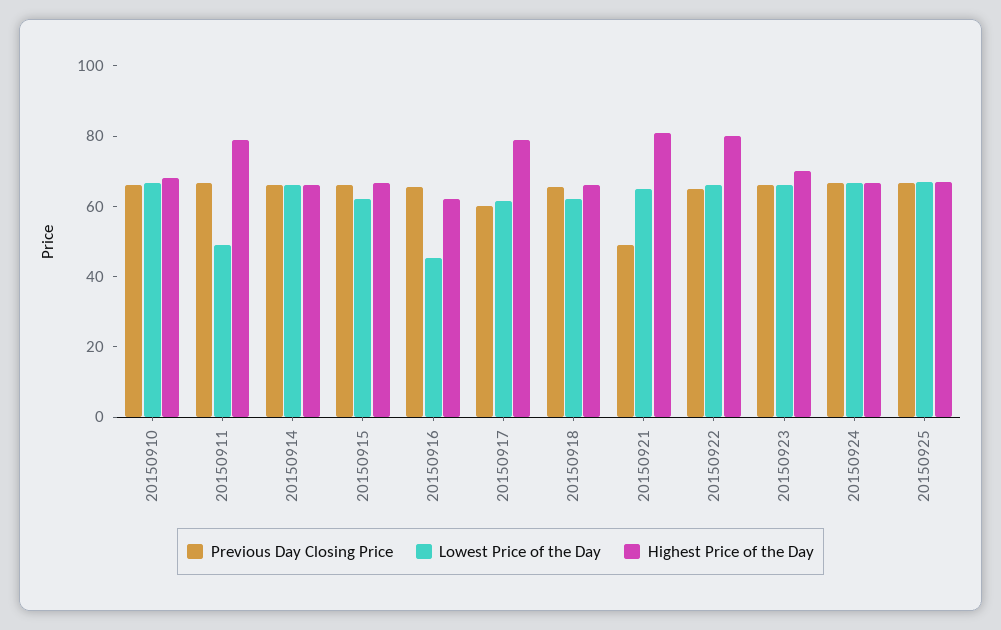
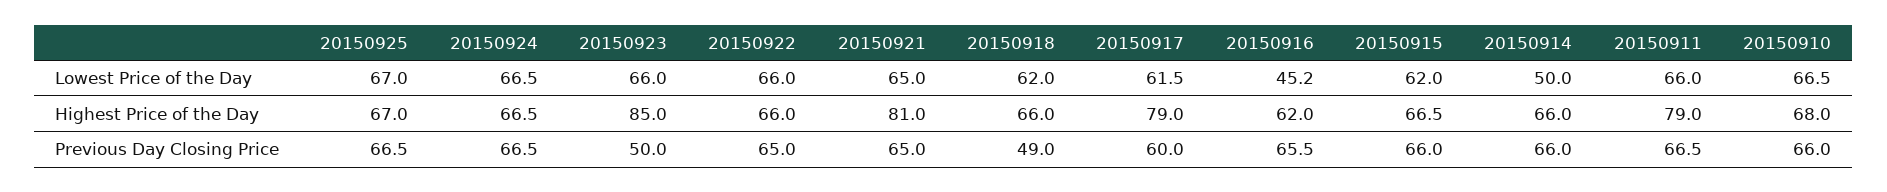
  {
    "Previous Day Closing Price": {
      "20150910": 66,
      "20150911": 66.5,
      "20150914": 66,
      "20150915": 66,
      "20150916": 65.5,
      "20150917": 60,
-     "20150918": 65,
+     "20150918": 49,
-     "20150921": 50,
+     "20150921": 65,
      "20150922": 65,
-     "20150923": 65,
+     "20150923": 50,
      "20150924": 66.5,
      "20150925": 66.5
    },
    "Lowest Price of the Day": {
      "20150910": 66.5,
-     "20150911": 50,
+     "20150911": 66,
-     "20150914": 65,
+     "20150914": 50,
      "20150915": 62,
      "20150916": 45.2,
      "20150917": 61.5,
      "20150918": 62,
      "20150921": 65,
      "20150922": 66,
      "20150923": 66,
      "20150924": 66.5,
      "20150925": 67
    },
    "Highest Price of the Day": {
      "20150910": 68,
      "20150911": 79,
      "20150914": 66,
      "20150915": 66.5,
      "20150916": 62,
      "20150917": 79,
      "20150918": 66,
      "20150921": 81,
-     "20150922": 80,
+     "20150922": 66,
-     "20150923": 70,
+     "20150923": 85,
      "20150924": 66.5,
      "20150925": 67
    }
  }

